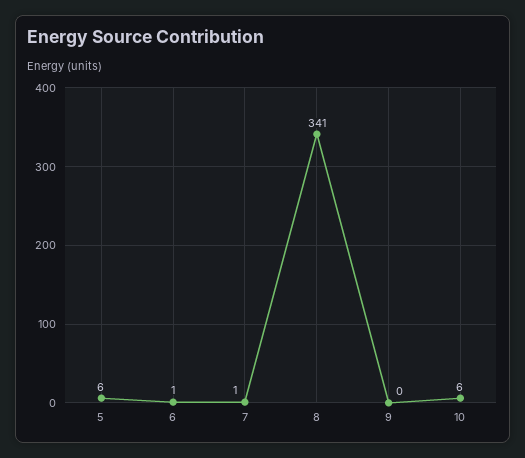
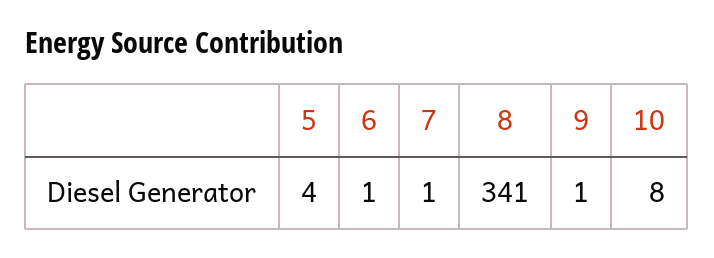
  {
-   "5": 6,
+   "5": 4,
    "6": 1,
    "7": 1,
    "8": 341,
-   "9": 0,
+   "9": 1,
-   "10": 6
+   "10": 8
  }

